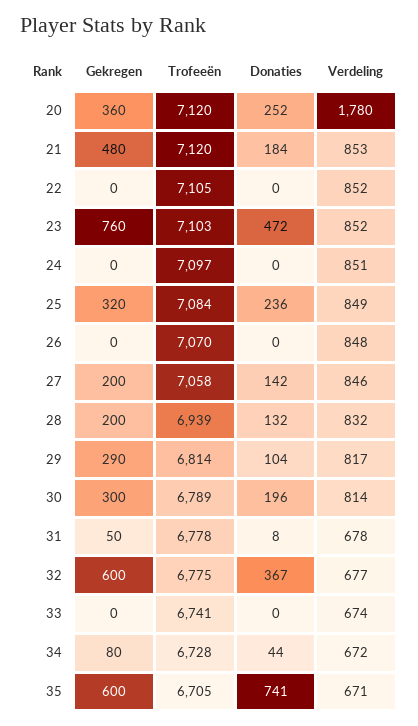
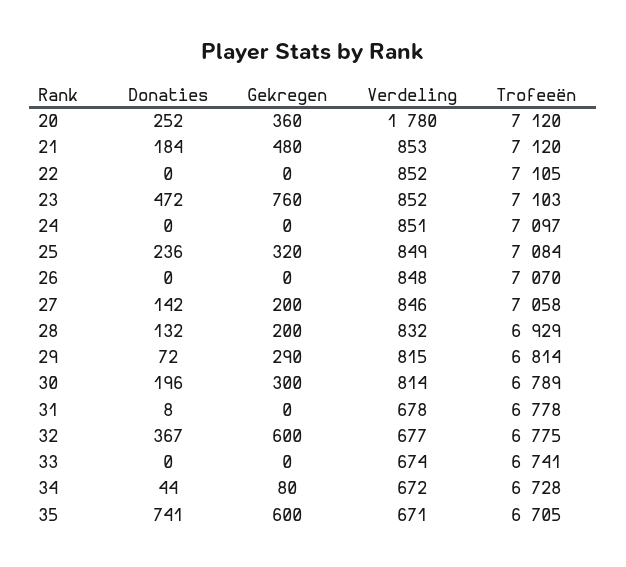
  {
    "Gekregen": {
      "20": 360,
      "21": 480,
      "22": 0,
      "23": 760,
      "24": 0,
      "25": 320,
      "26": 0,
      "27": 200,
      "28": 200,
      "29": 290,
      "30": 300,
-     "31": 50,
+     "31": 0,
      "32": 600,
      "33": 0,
      "34": 80,
      "35": 600
    },
    "Trofeeën": {
      "20": 7120,
      "21": 7120,
      "22": 7105,
      "23": 7103,
      "24": 7097,
      "25": 7084,
      "26": 7070,
      "27": 7058,
-     "28": 6939,
+     "28": 6929,
      "29": 6814,
      "30": 6789,
      "31": 6778,
      "32": 6775,
      "33": 6741,
      "34": 6728,
      "35": 6705
    },
    "Donaties": {
      "20": 252,
      "21": 184,
      "22": 0,
      "23": 472,
      "24": 0,
      "25": 236,
      "26": 0,
      "27": 142,
      "28": 132,
-     "29": 104,
+     "29": 72,
      "30": 196,
      "31": 8,
      "32": 367,
      "33": 0,
      "34": 44,
      "35": 741
    },
    "Verdeling": {
      "20": 1780,
      "21": 853,
      "22": 852,
      "23": 852,
      "24": 851,
      "25": 849,
      "26": 848,
      "27": 846,
      "28": 832,
-     "29": 817,
+     "29": 815,
      "30": 814,
      "31": 678,
      "32": 677,
      "33": 674,
      "34": 672,
      "35": 671
    }
  }

